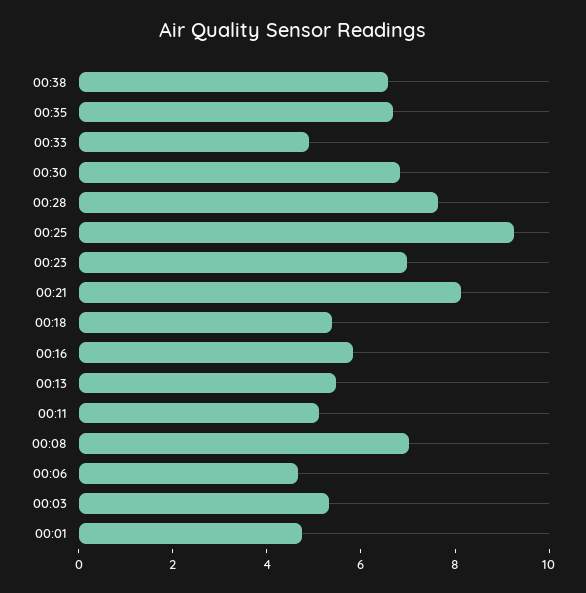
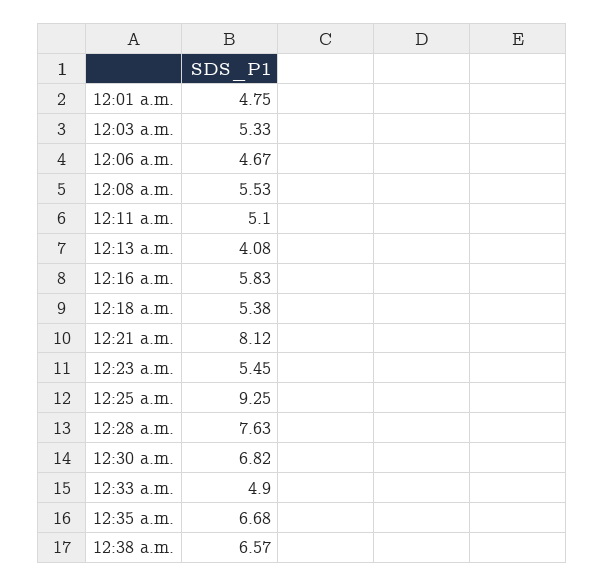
  {
    "00:38": 6.57,
    "00:35": 6.68,
    "00:33": 4.9,
    "00:30": 6.82,
    "00:28": 7.63,
    "00:25": 9.25,
-   "00:23": 7,
+   "00:23": 5.45,
    "00:21": 8.12,
    "00:18": 5.38,
    "00:16": 5.83,
-   "00:13": 5.5,
+   "00:13": 4.08,
    "00:11": 5.1,
-   "00:08": 7,
+   "00:08": 5.53,
    "00:06": 4.67,
    "00:03": 5.33,
    "00:01": 4.75
  }

